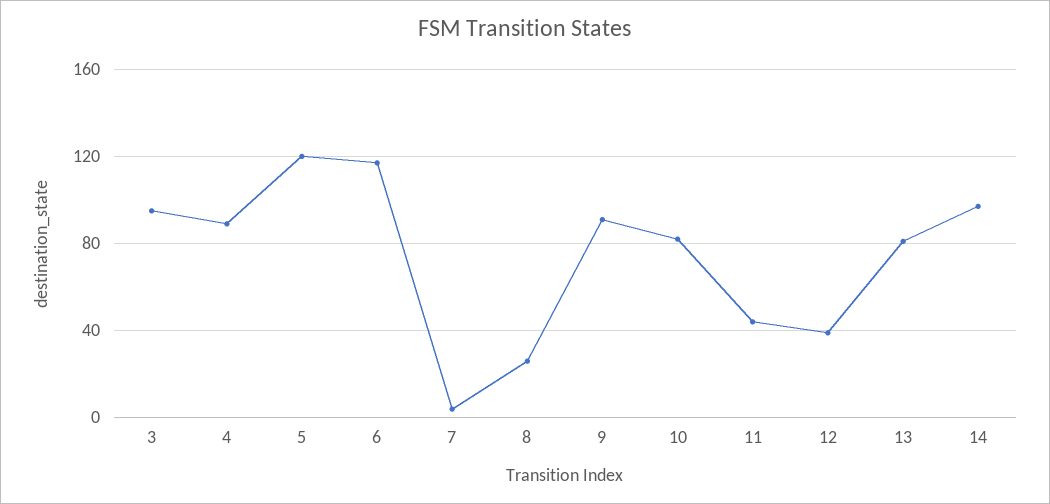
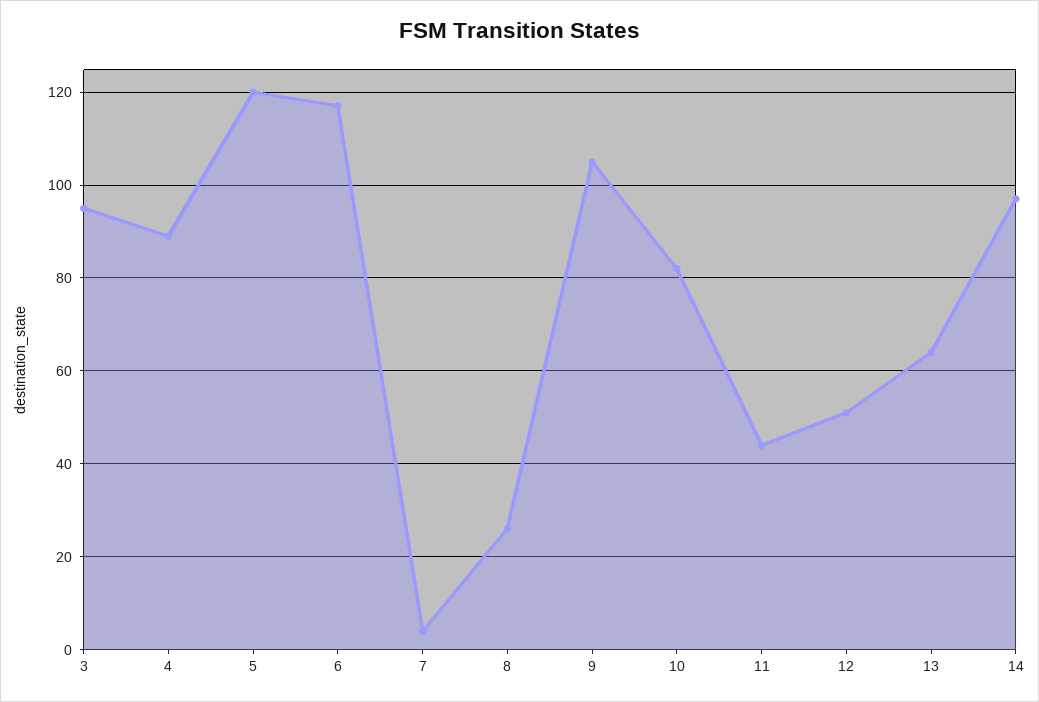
  {
    "3": 95,
    "4": 90,
    "5": 120,
    "6": 115,
    "7": 5,
    "8": 25,
-   "9": 90,
+   "9": 105,
    "10": 80,
    "11": 45,
-   "12": 40,
+   "12": 50,
-   "13": 80,
+   "13": 65,
    "14": 95
  }

